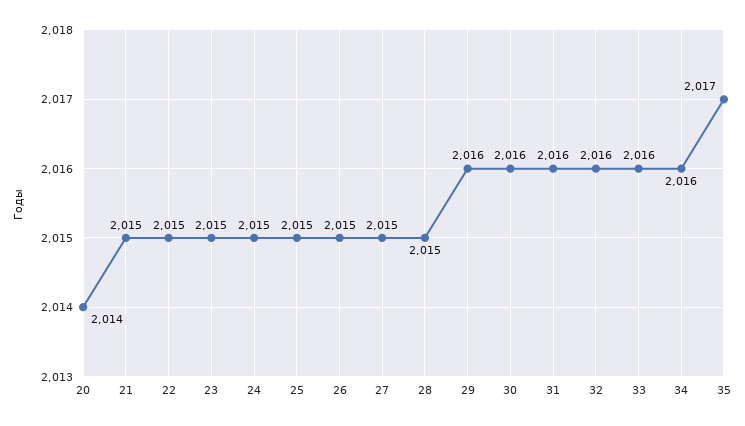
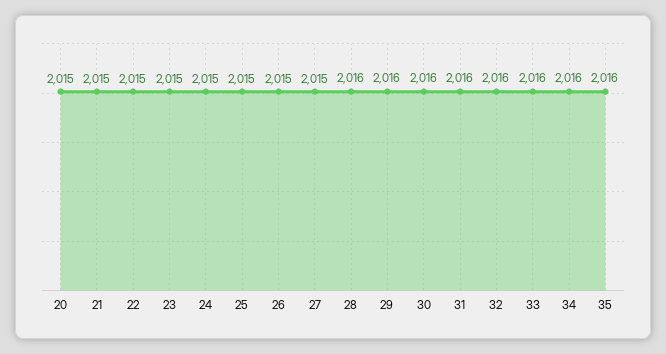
  {
-   "20": 2014,
+   "20": 2015,
    "21": 2015,
    "22": 2015,
    "23": 2015,
    "24": 2015,
    "25": 2015,
    "26": 2015,
    "27": 2015,
-   "28": 2015,
+   "28": 2016,
    "29": 2016,
    "30": 2016,
    "31": 2016,
    "32": 2016,
    "33": 2016,
    "34": 2016,
-   "35": 2017
+   "35": 2016
  }

